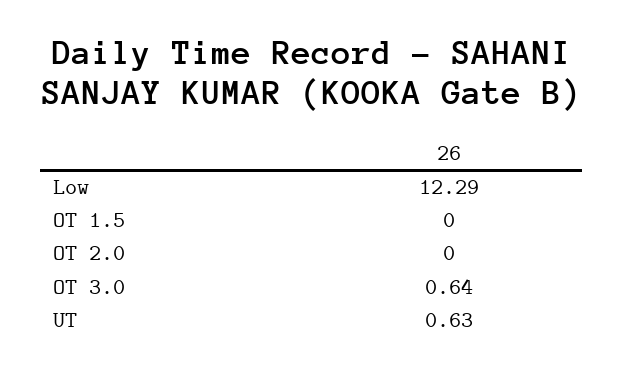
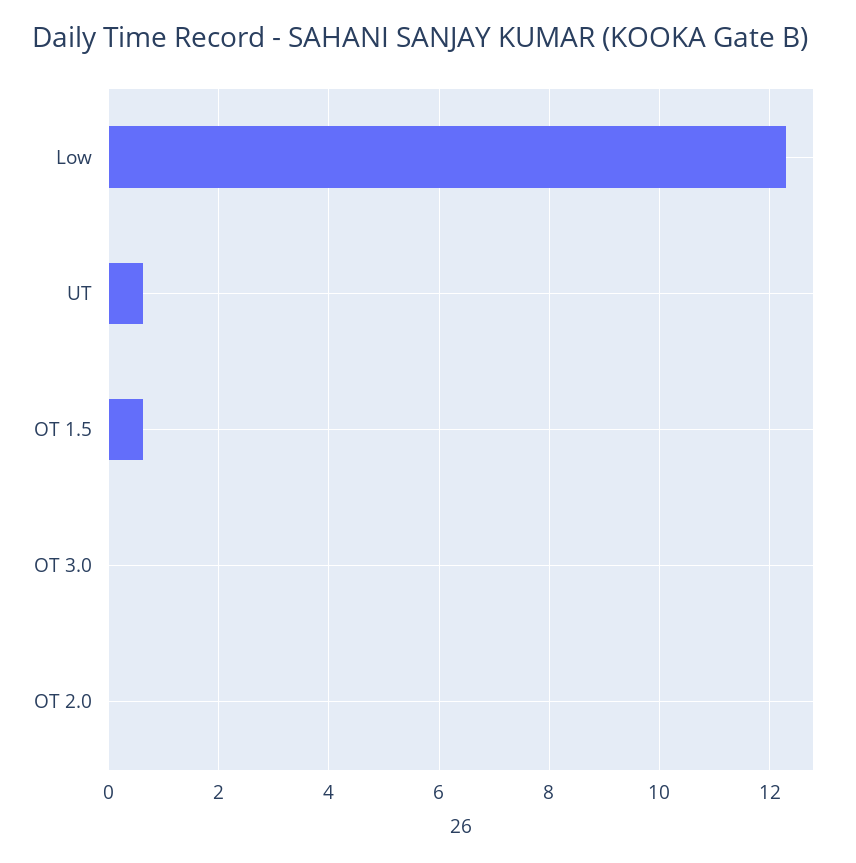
  {
    "Low": 12.29,
-   "OT 1.5": 0,
+   "OT 1.5": 0.6,
    "OT 2.0": 0,
-   "OT 3.0": 0.64,
+   "OT 3.0": 0,
    "UT": 0.63
  }

